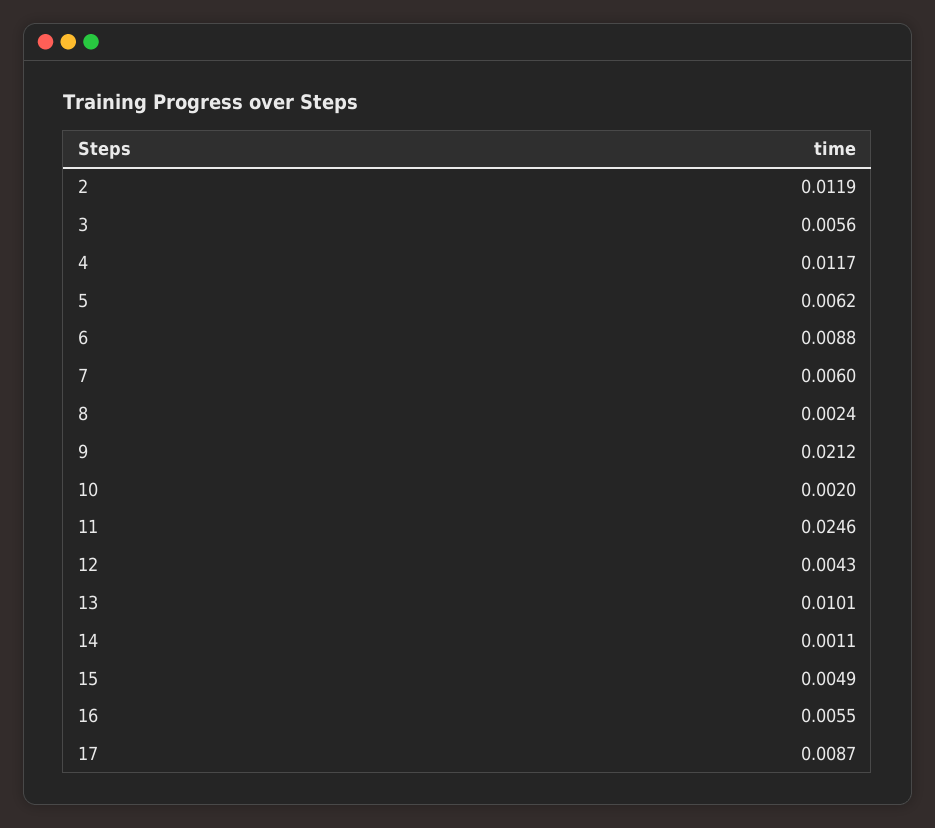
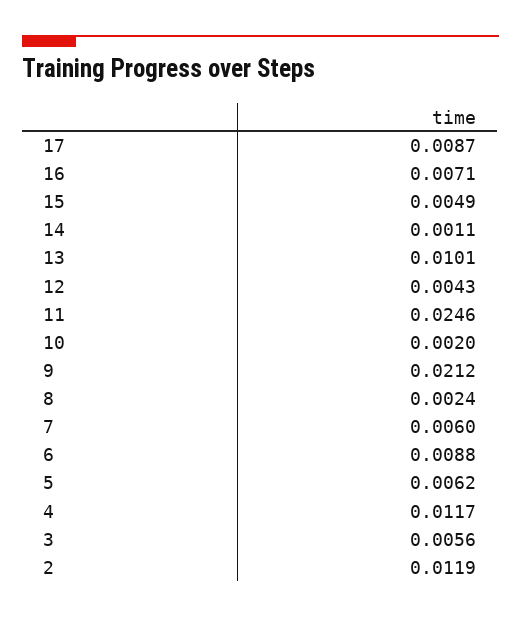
  {
    "2": 0.0119,
    "3": 0.0056,
    "4": 0.0117,
    "5": 0.0062,
    "6": 0.0088,
    "7": 0.006,
    "8": 0.0024,
    "9": 0.0212,
    "10": 0.002,
    "11": 0.0246,
    "12": 0.0043,
    "13": 0.0101,
    "14": 0.0011,
    "15": 0.0049,
-   "16": 0.0055,
+   "16": 0.0071,
    "17": 0.0087
  }

